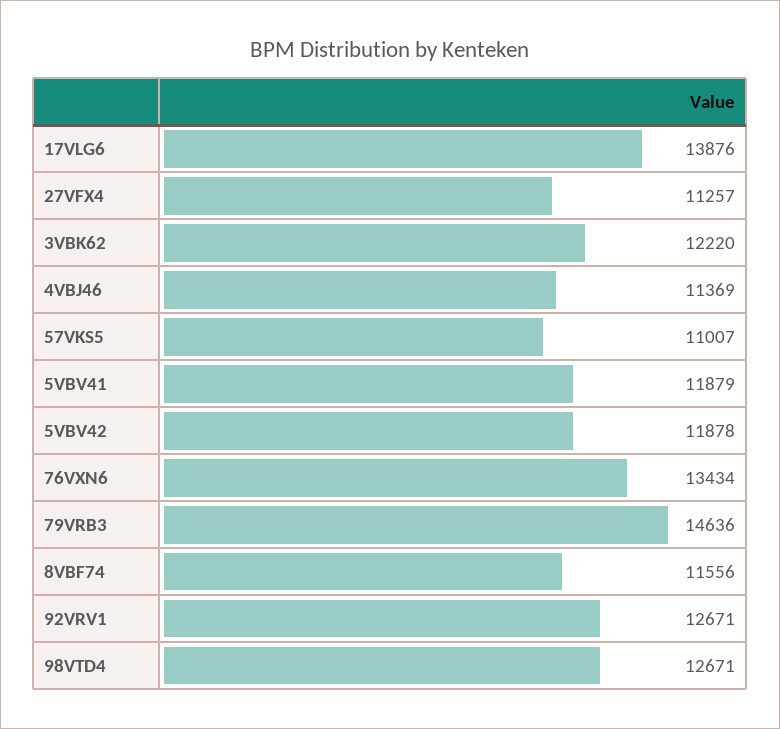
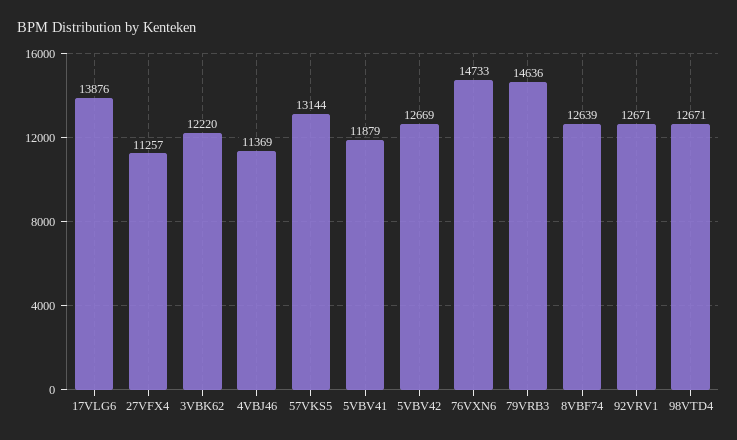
  {
    "17VLG6": 13876,
    "27VFX4": 11257,
    "3VBK62": 12220,
    "4VBJ46": 11369,
-   "57VKS5": 11007,
+   "57VKS5": 13144,
    "5VBV41": 11879,
-   "5VBV42": 11878,
+   "5VBV42": 12669,
-   "76VXN6": 13434,
+   "76VXN6": 14733,
    "79VRB3": 14636,
-   "8VBF74": 11556,
+   "8VBF74": 12639,
    "92VRV1": 12671,
    "98VTD4": 12671
  }

